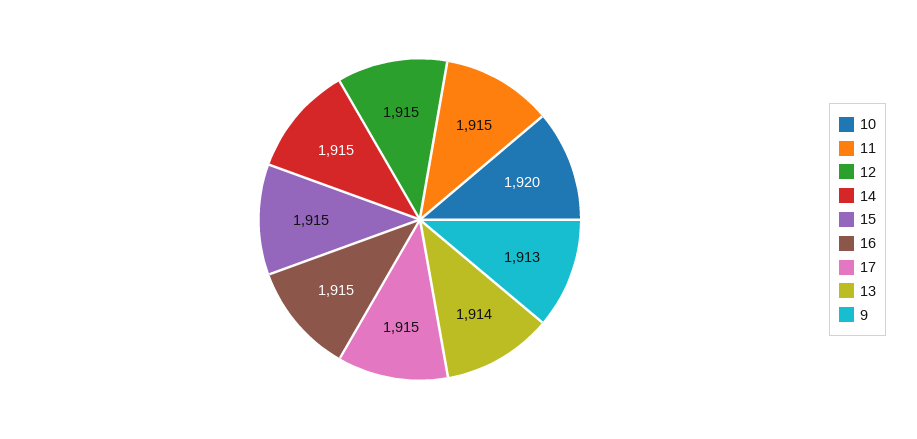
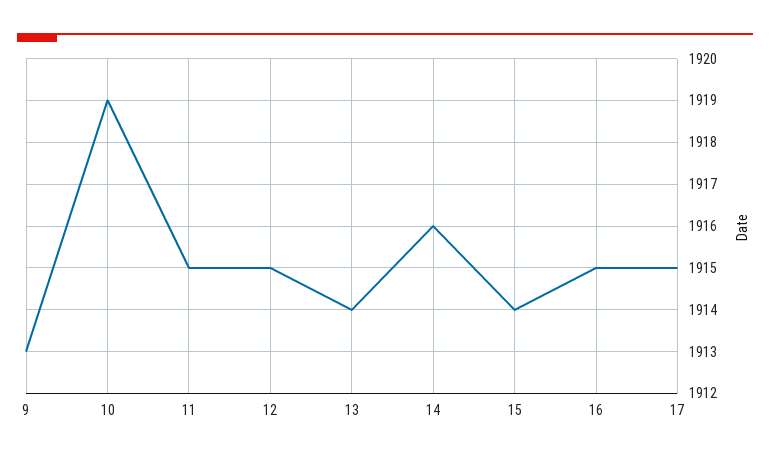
  {
-   "10": 1920,
+   "10": 1919,
    "11": 1915,
    "12": 1915,
-   "14": 1915,
+   "14": 1916,
-   "15": 1915,
+   "15": 1914,
    "16": 1915,
    "17": 1915,
    "13": 1914,
    "9": 1913
  }

